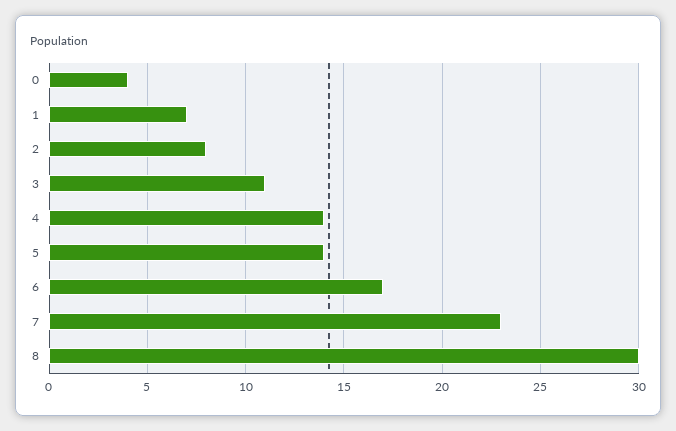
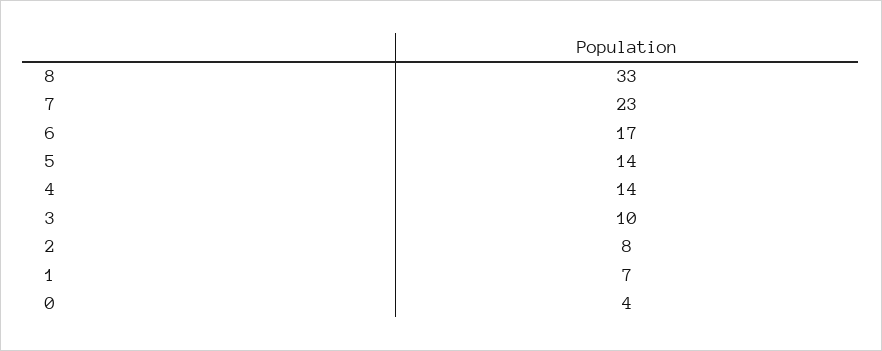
  {
    "0": 4,
    "1": 7,
    "2": 8,
-   "3": 11,
+   "3": 10,
    "4": 14,
    "5": 14,
    "6": 17,
    "7": 23,
-   "8": 30
+   "8": 33
  }

